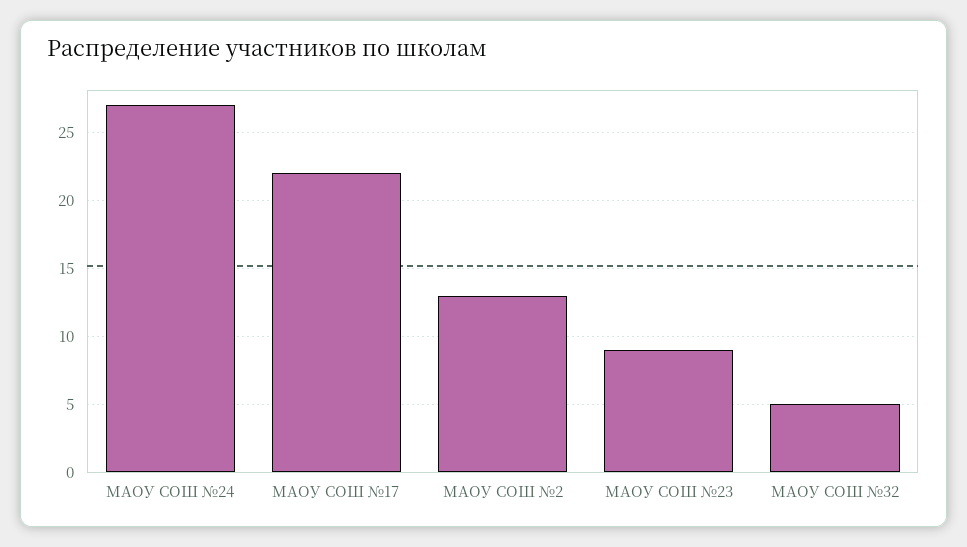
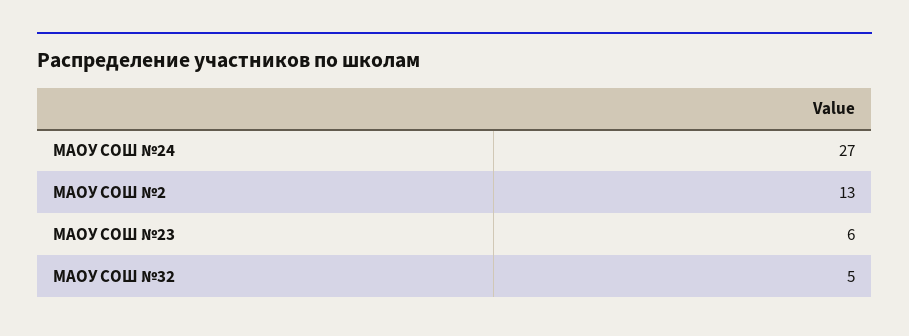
  {
    "МАОУ СОШ №24": 27,
-   "МАОУ СОШ №17": 22,
    "МАОУ СОШ №2": 13,
-   "МАОУ СОШ №23": 9,
+   "МАОУ СОШ №23": 6,
    "МАОУ СОШ №32": 5
  }

